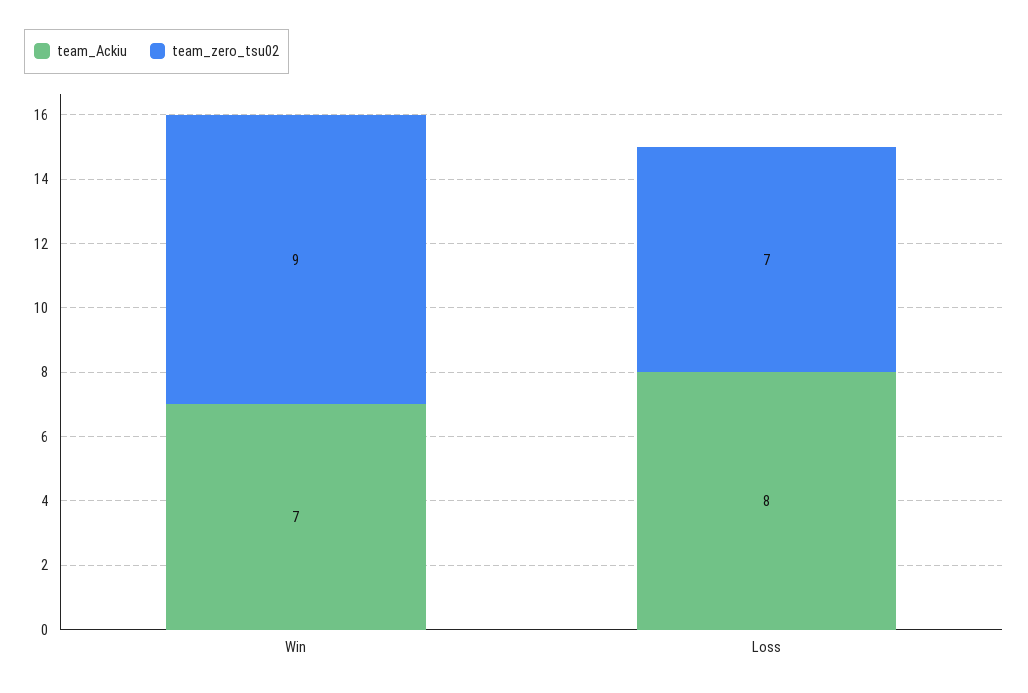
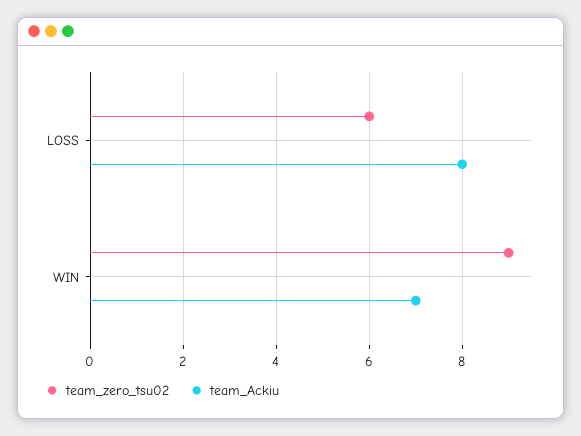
  {
    "team_Ackiu": {
      "Win": 7,
      "Loss": 8
    },
    "team_zero_tsu02": {
      "Win": 9,
-     "Loss": 7
+     "Loss": 6
    }
  }

